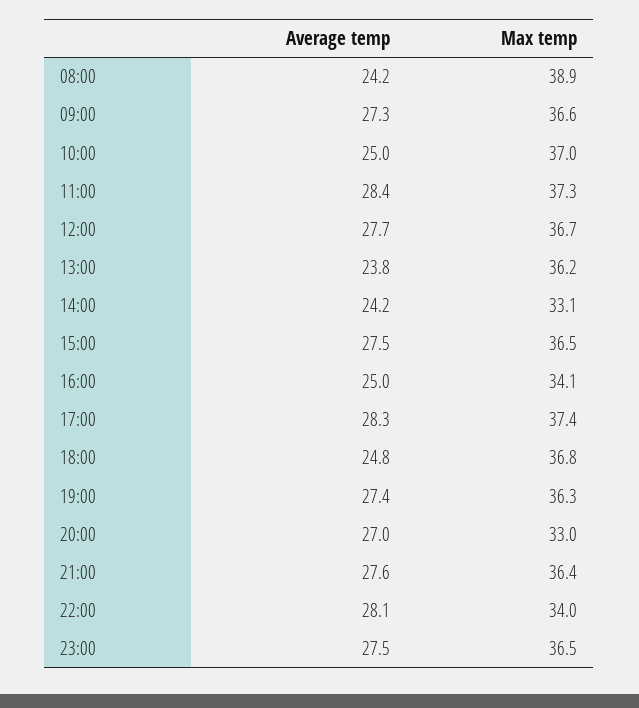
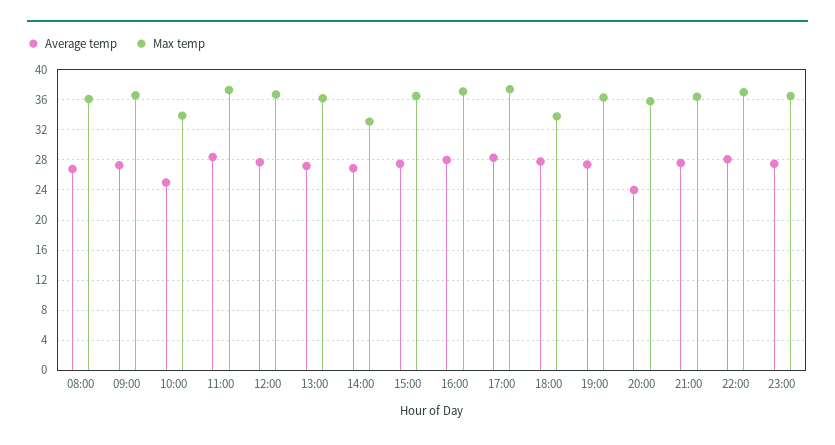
  {
    "Average temp": {
-     "08:00": 24.2,
+     "08:00": 27,
      "09:00": 27.3,
      "10:00": 25,
      "11:00": 28.4,
      "12:00": 27.7,
-     "13:00": 23.8,
+     "13:00": 27,
-     "14:00": 24.2,
+     "14:00": 27,
      "15:00": 27.5,
-     "16:00": 25,
+     "16:00": 28,
      "17:00": 28.3,
-     "18:00": 24.8,
+     "18:00": 28,
      "19:00": 27.4,
-     "20:00": 27,
+     "20:00": 24,
      "21:00": 27.6,
      "22:00": 28.1,
      "23:00": 27.5
    },
    "Max temp": {
-     "08:00": 38.9,
+     "08:00": 36,
      "09:00": 36.6,
-     "10:00": 37,
+     "10:00": 34,
      "11:00": 37.3,
      "12:00": 36.7,
      "13:00": 36.2,
      "14:00": 33.1,
      "15:00": 36.5,
-     "16:00": 34.1,
+     "16:00": 37,
      "17:00": 37.4,
-     "18:00": 36.8,
+     "18:00": 34,
      "19:00": 36.3,
-     "20:00": 33,
+     "20:00": 36,
      "21:00": 36.4,
-     "22:00": 34,
+     "22:00": 37,
      "23:00": 36.5
    }
  }

